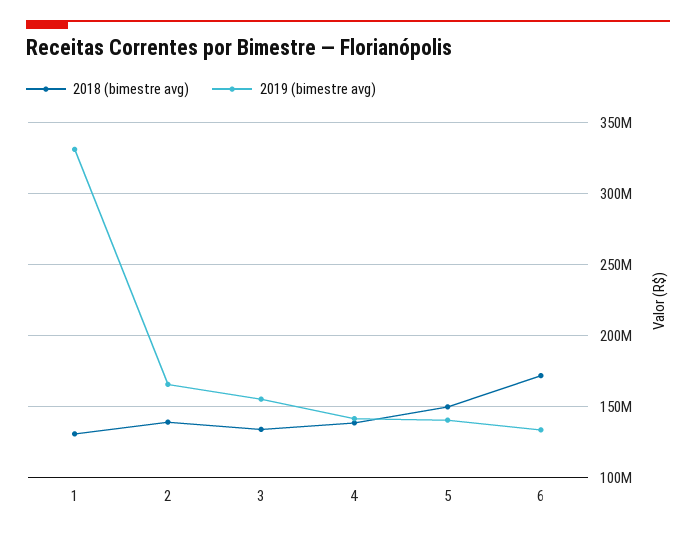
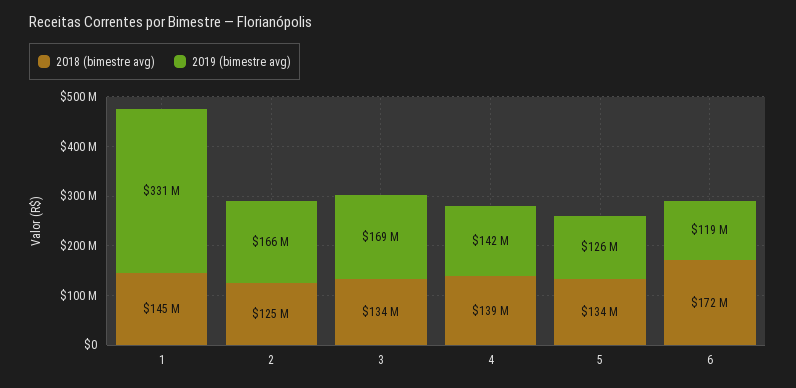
  {
    "2018 (bimestre avg)": {
-     "1": 130000000,
+     "1": 145000000,
-     "2": 140000000,
+     "2": 125000000,
      "3": 134000000,
      "4": 139000000,
-     "5": 150000000,
+     "5": 134000000,
      "6": 172000000
    },
    "2019 (bimestre avg)": {
      "1": 331000000,
      "2": 166000000,
-     "3": 155000000,
+     "3": 169000000,
      "4": 142000000,
-     "5": 140000000,
+     "5": 126000000,
-     "6": 135000000
+     "6": 119000000
    }
  }

